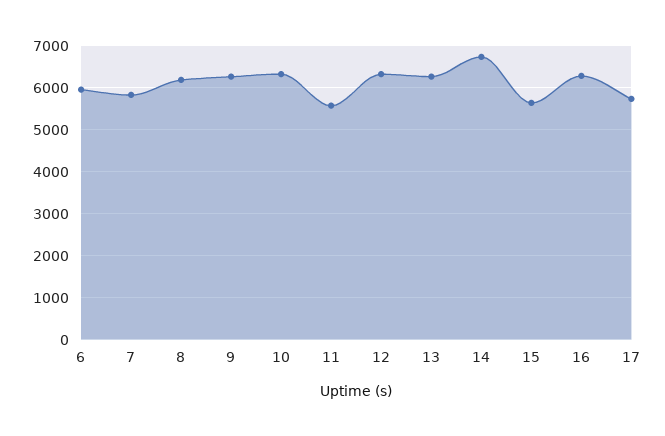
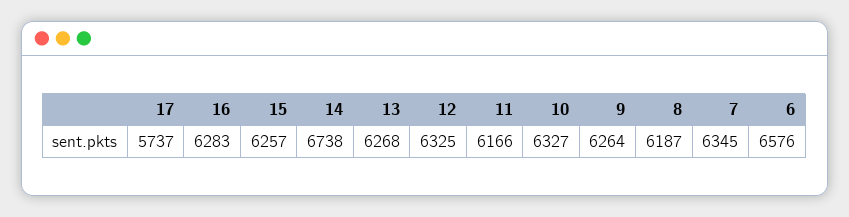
  {
-   "6": 6000,
+   "6": 6576,
-   "7": 5800,
+   "7": 6345,
    "8": 6187,
    "9": 6264,
    "10": 6327,
-   "11": 5600,
+   "11": 6166,
    "12": 6325,
    "13": 6268,
    "14": 6738,
-   "15": 5600,
+   "15": 6257,
    "16": 6283,
    "17": 5737
  }

